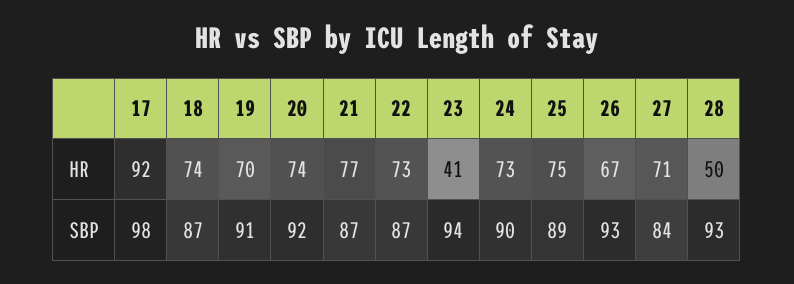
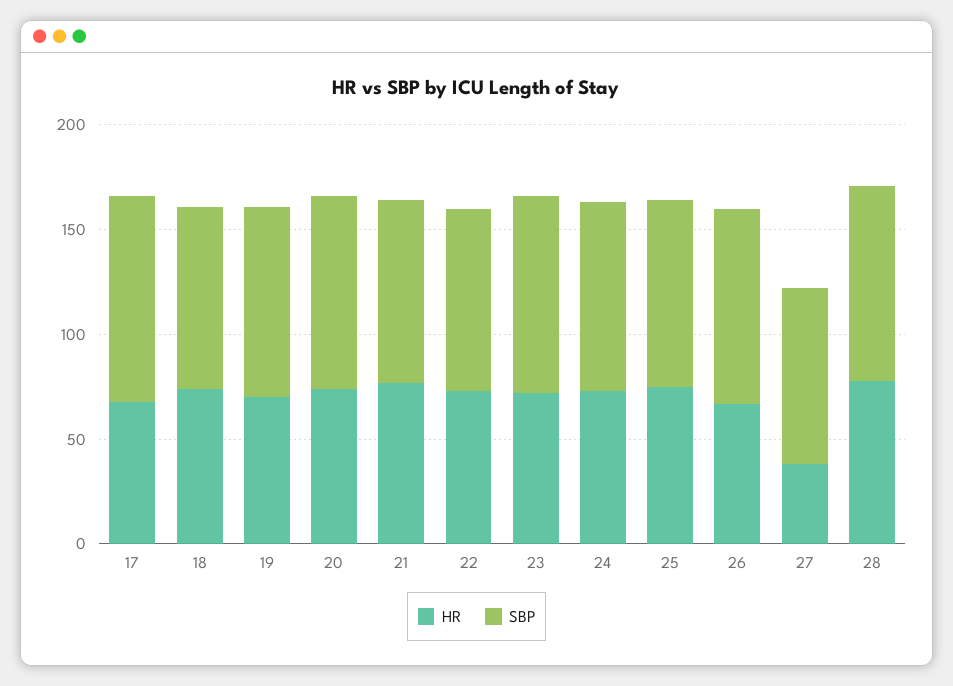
  {
    "HR": {
-     "17": 92,
+     "17": 70,
      "18": 74,
      "19": 70,
      "20": 74,
      "21": 77,
      "22": 73,
-     "23": 41,
+     "23": 70,
      "24": 73,
      "25": 75,
      "26": 67,
-     "27": 71,
+     "27": 40,
-     "28": 50
+     "28": 80
    },
    "SBP": {
      "17": 98,
      "18": 87,
      "19": 91,
      "20": 92,
      "21": 87,
      "22": 87,
      "23": 94,
      "24": 90,
      "25": 89,
      "26": 93,
      "27": 84,
      "28": 93
    }
  }

